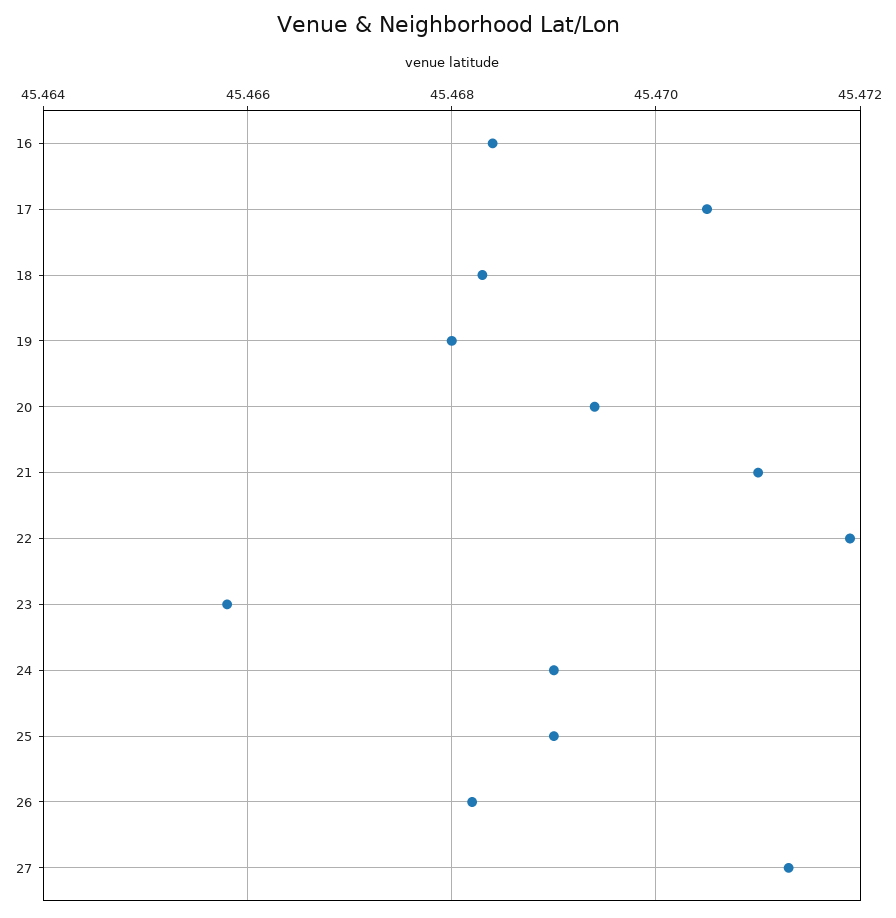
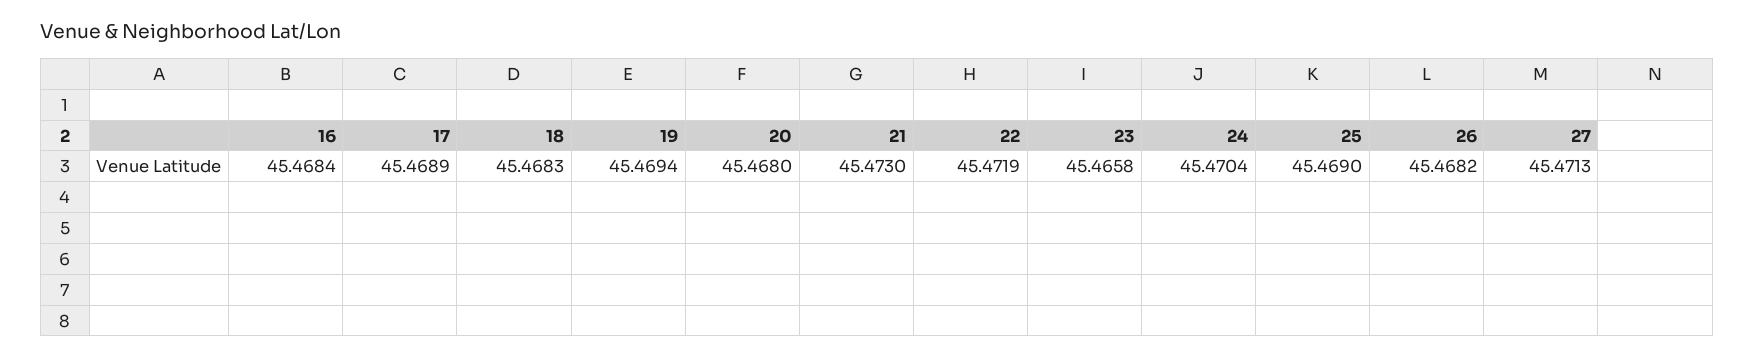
  {
    "16": 45.4684,
-   "17": 45.4705,
+   "17": 45.4689,
    "18": 45.4683,
-   "19": 45.468,
+   "19": 45.4694,
-   "20": 45.4695,
+   "20": 45.468,
-   "21": 45.471,
+   "21": 45.473,
    "22": 45.4719,
    "23": 45.4658,
-   "24": 45.469,
+   "24": 45.4704,
    "25": 45.469,
    "26": 45.4682,
    "27": 45.4713
  }

